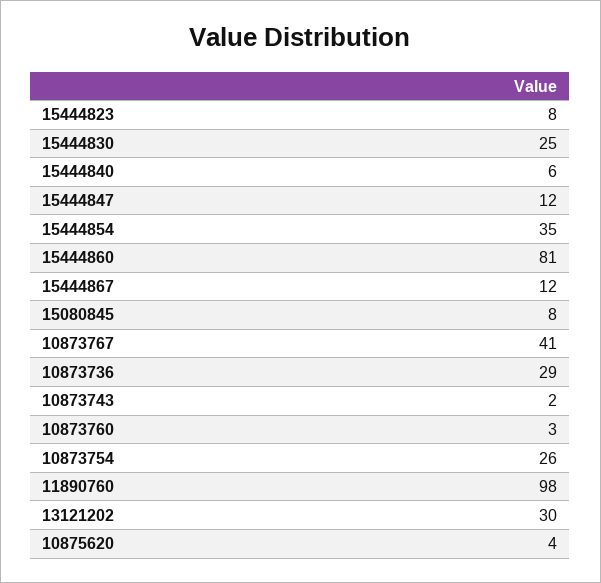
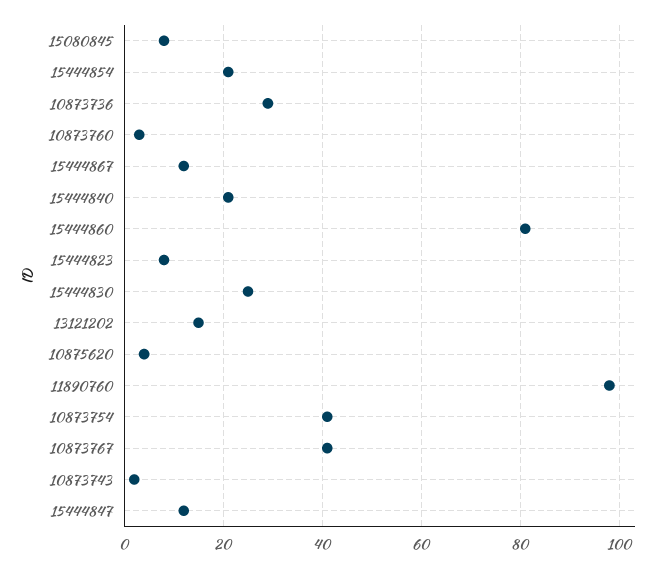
  {
    "15444823": 8,
    "15444830": 25,
-   "15444840": 6,
+   "15444840": 20,
    "15444847": 12,
-   "15444854": 35,
+   "15444854": 20,
    "15444860": 81,
    "15444867": 12,
    "15080845": 8,
    "10873767": 41,
    "10873736": 29,
    "10873743": 2,
    "10873760": 3,
-   "10873754": 26,
+   "10873754": 40,
    "11890760": 98,
-   "13121202": 30,
+   "13121202": 15,
    "10875620": 4
  }

